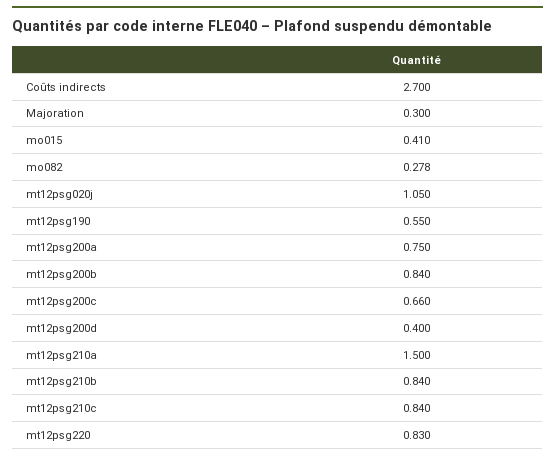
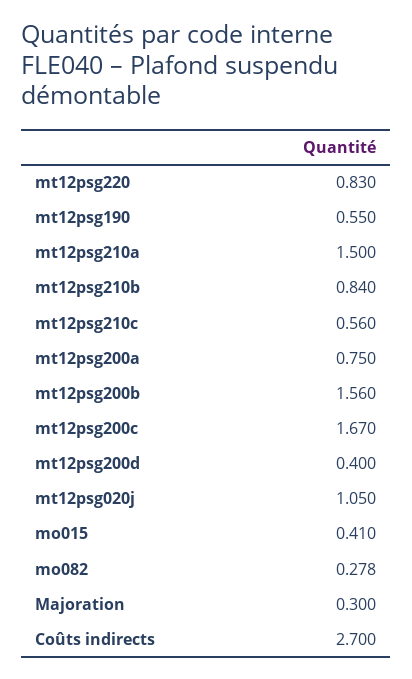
  {
    "Coûts indirects": 2.7,
    "Majoration": 0.3,
    "mo015": 0.41,
    "mo082": 0.278,
    "mt12psg020j": 1.05,
    "mt12psg190": 0.55,
    "mt12psg200a": 0.75,
-   "mt12psg200b": 0.84,
+   "mt12psg200b": 1.56,
-   "mt12psg200c": 0.66,
+   "mt12psg200c": 1.67,
    "mt12psg200d": 0.4,
    "mt12psg210a": 1.5,
    "mt12psg210b": 0.84,
-   "mt12psg210c": 0.84,
+   "mt12psg210c": 0.56,
    "mt12psg220": 0.83
  }

